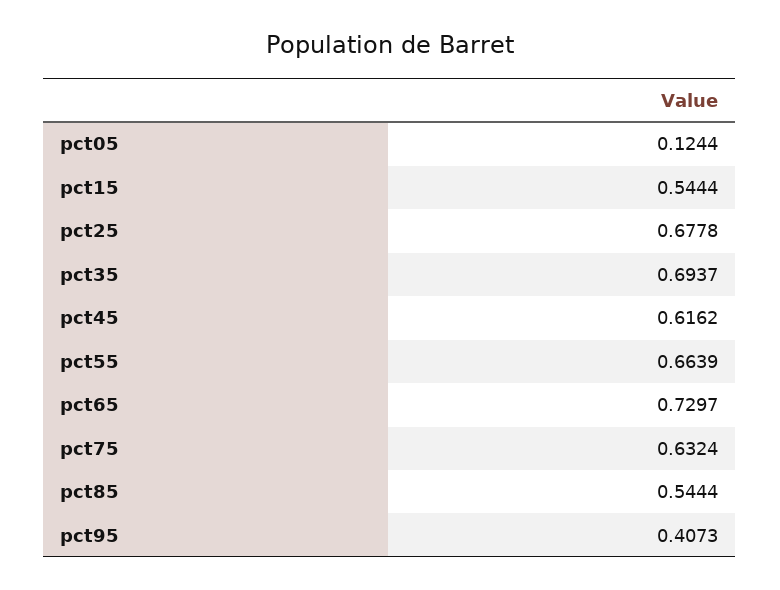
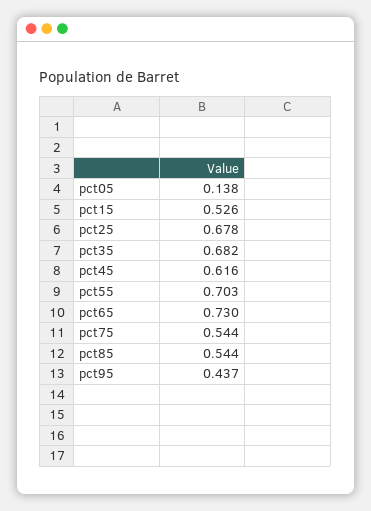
  {
-   "pct05": 0.1244,
+   "pct05": 0.138,
-   "pct15": 0.5444,
+   "pct15": 0.526,
    "pct25": 0.6778,
-   "pct35": 0.6937,
+   "pct35": 0.682,
    "pct45": 0.6162,
-   "pct55": 0.6639,
+   "pct55": 0.703,
    "pct65": 0.7297,
-   "pct75": 0.6324,
+   "pct75": 0.544,
    "pct85": 0.5444,
-   "pct95": 0.4073
+   "pct95": 0.437
  }

